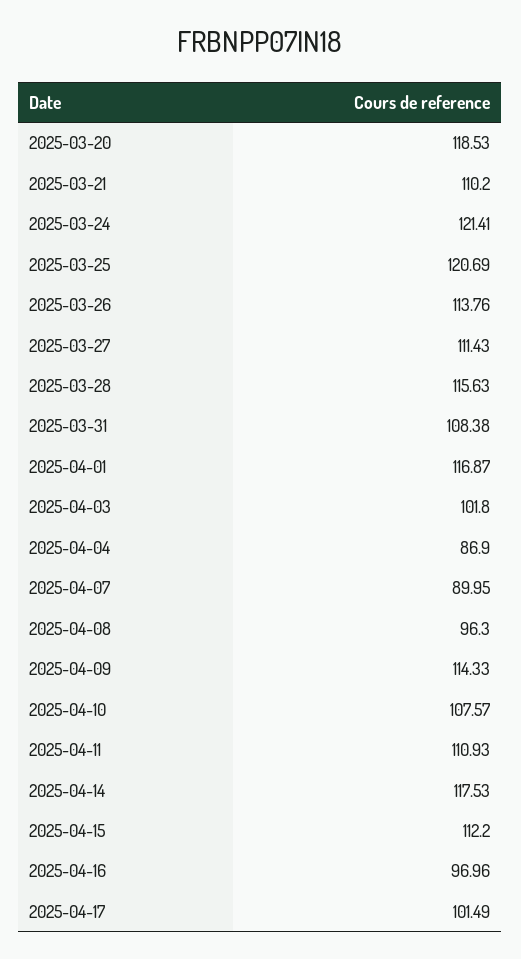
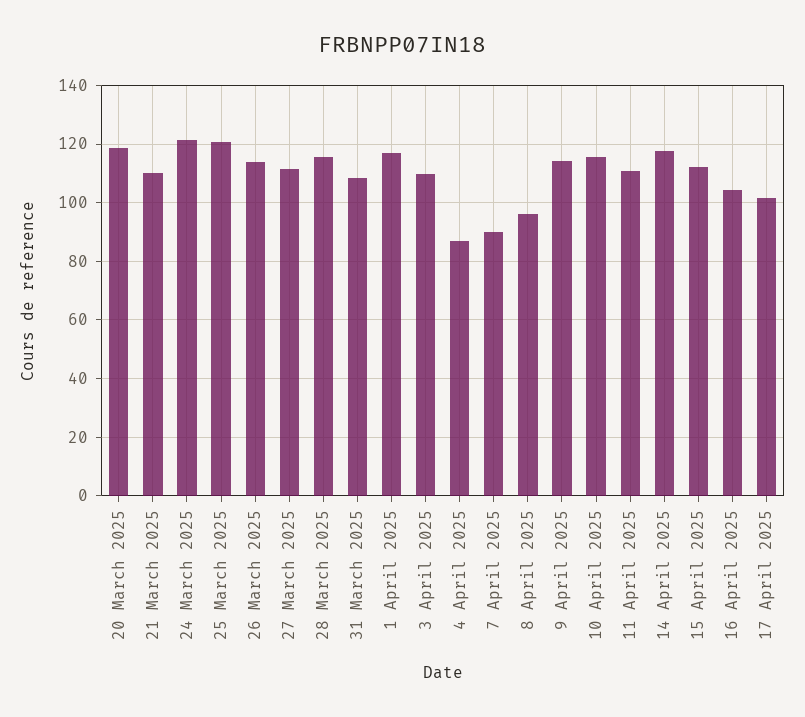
  {
    "2025-03-20": 118.53,
    "2025-03-21": 110.2,
    "2025-03-24": 121.41,
    "2025-03-25": 120.69,
    "2025-03-26": 113.76,
    "2025-03-27": 111.43,
    "2025-03-28": 115.63,
    "2025-03-31": 108.38,
    "2025-04-01": 116.87,
-   "2025-04-03": 101.8,
+   "2025-04-03": 110,
    "2025-04-04": 86.9,
    "2025-04-07": 89.95,
    "2025-04-08": 96.3,
    "2025-04-09": 114.33,
-   "2025-04-10": 107.57,
+   "2025-04-10": 115,
    "2025-04-11": 110.93,
    "2025-04-14": 117.53,
    "2025-04-15": 112.2,
-   "2025-04-16": 96.96,
+   "2025-04-16": 105,
    "2025-04-17": 101.49
  }

